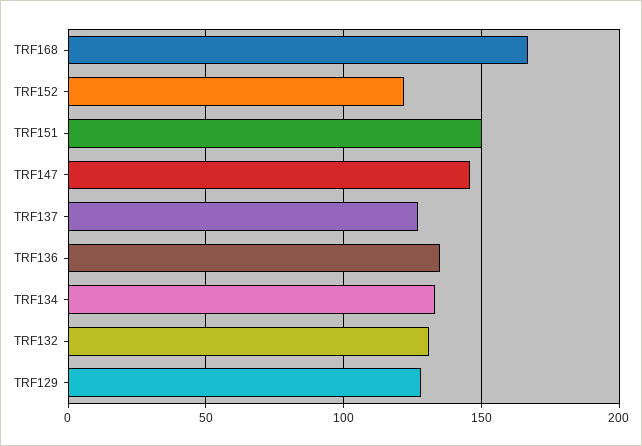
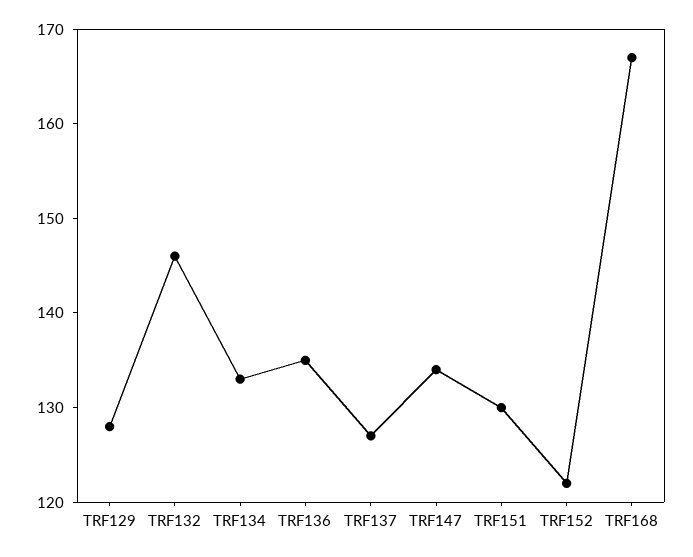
  {
    "TRF168": 167,
    "TRF152": 122,
-   "TRF151": 150,
+   "TRF151": 130,
-   "TRF147": 145,
+   "TRF147": 134,
    "TRF137": 127,
    "TRF136": 135,
    "TRF134": 133,
-   "TRF132": 130,
+   "TRF132": 146,
    "TRF129": 128
  }

